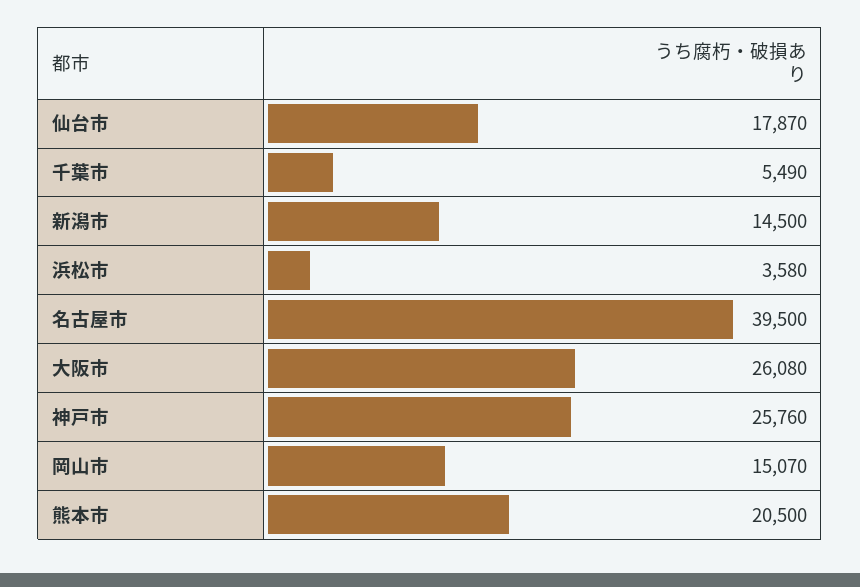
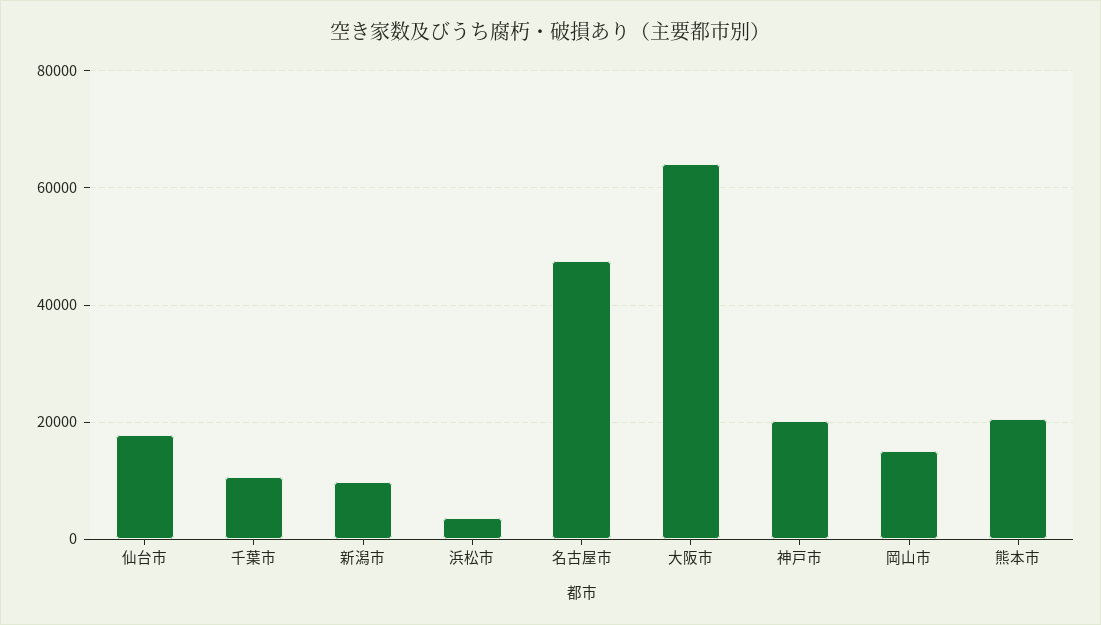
  {
    "仙台市": 17870,
-   "千葉市": 5490,
+   "千葉市": 10000,
-   "新潟市": 14500,
+   "新潟市": 10000,
    "浜松市": 3580,
-   "名古屋市": 39500,
+   "名古屋市": 48000,
-   "大阪市": 26080,
+   "大阪市": 64000,
-   "神戸市": 25760,
+   "神戸市": 20000,
    "岡山市": 15070,
    "熊本市": 20500
  }

